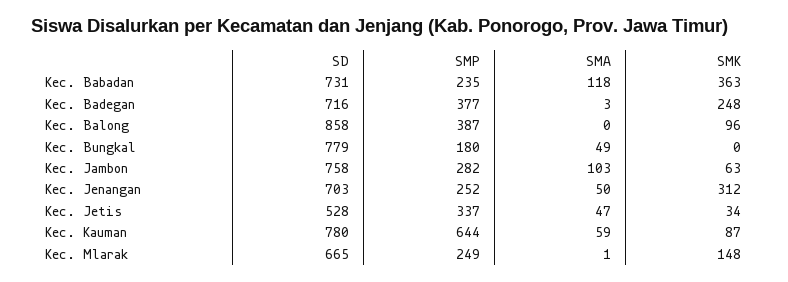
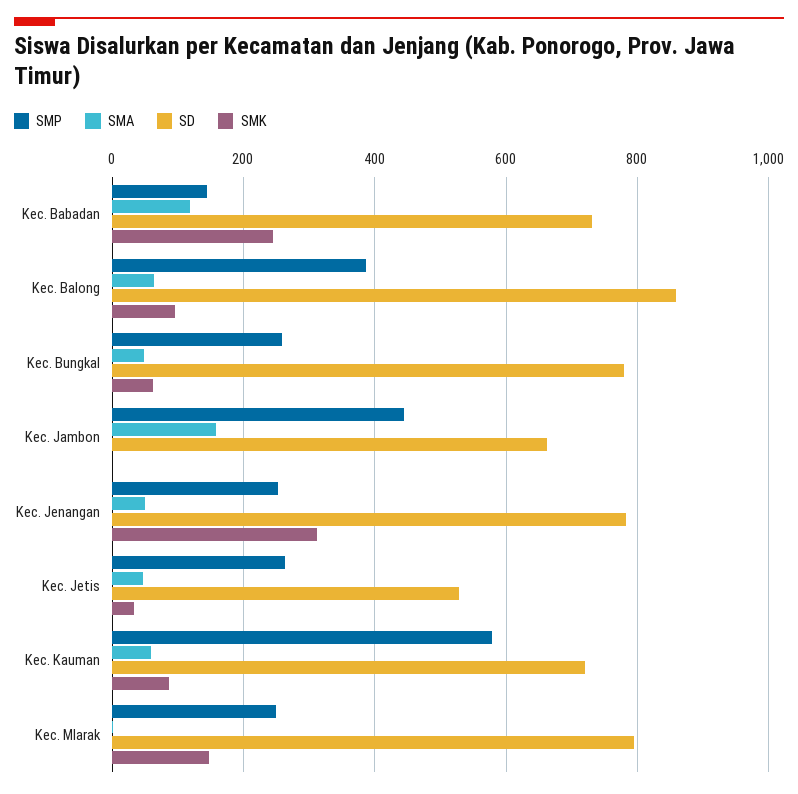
  {
    "SD": {
      "Kec. Babadan": 731,
-     "Kec. Badegan": 716,
      "Kec. Balong": 858,
      "Kec. Bungkal": 779,
-     "Kec. Jambon": 758,
+     "Kec. Jambon": 660,
-     "Kec. Jenangan": 703,
+     "Kec. Jenangan": 780,
      "Kec. Jetis": 528,
-     "Kec. Kauman": 780,
+     "Kec. Kauman": 720,
-     "Kec. Mlarak": 665
+     "Kec. Mlarak": 800
    },
    "SMP": {
-     "Kec. Babadan": 235,
+     "Kec. Babadan": 140,
-     "Kec. Badegan": 377,
      "Kec. Balong": 387,
-     "Kec. Bungkal": 180,
+     "Kec. Bungkal": 260,
-     "Kec. Jambon": 282,
+     "Kec. Jambon": 440,
      "Kec. Jenangan": 252,
-     "Kec. Jetis": 337,
+     "Kec. Jetis": 260,
-     "Kec. Kauman": 644,
+     "Kec. Kauman": 580,
      "Kec. Mlarak": 249
    },
    "SMA": {
      "Kec. Babadan": 118,
-     "Kec. Badegan": 3,
-     "Kec. Balong": 0,
+     "Kec. Balong": 60,
      "Kec. Bungkal": 49,
-     "Kec. Jambon": 103,
+     "Kec. Jambon": 160,
      "Kec. Jenangan": 50,
      "Kec. Jetis": 47,
      "Kec. Kauman": 59,
      "Kec. Mlarak": 1
    },
    "SMK": {
-     "Kec. Babadan": 363,
+     "Kec. Babadan": 240,
-     "Kec. Badegan": 248,
      "Kec. Balong": 96,
-     "Kec. Bungkal": 0,
+     "Kec. Bungkal": 60,
-     "Kec. Jambon": 63,
+     "Kec. Jambon": 0,
      "Kec. Jenangan": 312,
      "Kec. Jetis": 34,
      "Kec. Kauman": 87,
      "Kec. Mlarak": 148
    }
  }

